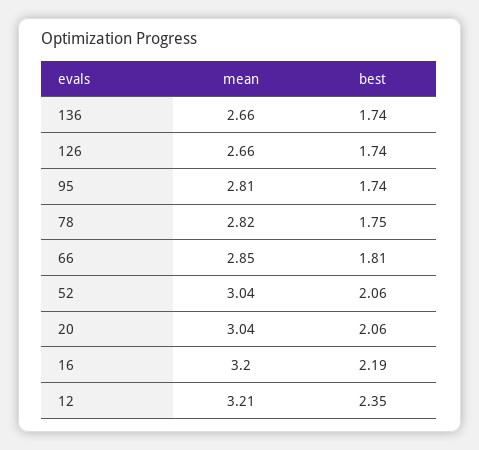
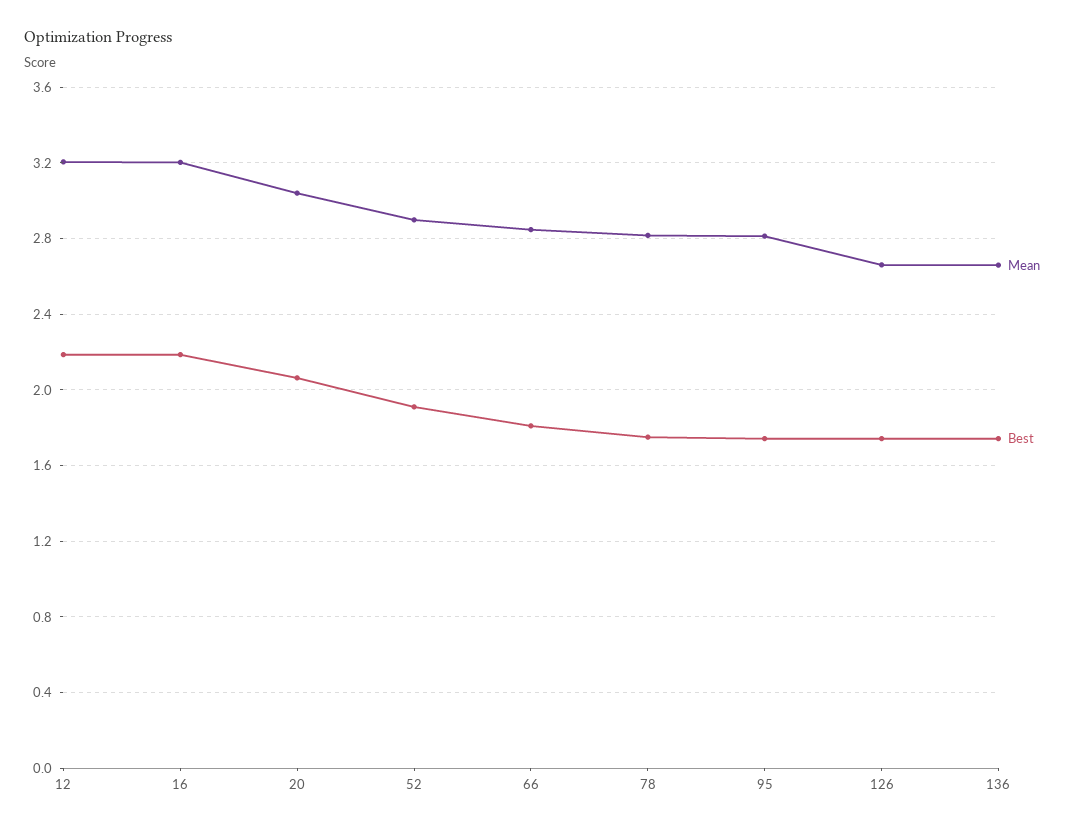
  {
    "mean": {
      "136": 2.66,
      "126": 2.66,
      "95": 2.81,
      "78": 2.82,
      "66": 2.85,
-     "52": 3.04,
+     "52": 2.9,
      "20": 3.04,
      "16": 3.2,
      "12": 3.21
    },
    "best": {
      "136": 1.74,
      "126": 1.74,
      "95": 1.74,
      "78": 1.75,
      "66": 1.81,
-     "52": 2.06,
+     "52": 1.9,
      "20": 2.06,
      "16": 2.19,
-     "12": 2.35
+     "12": 2.2
    }
  }

